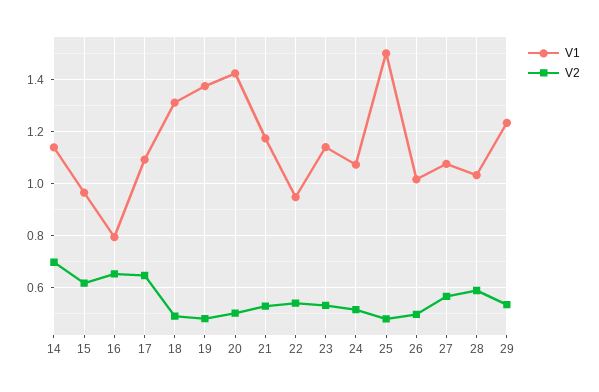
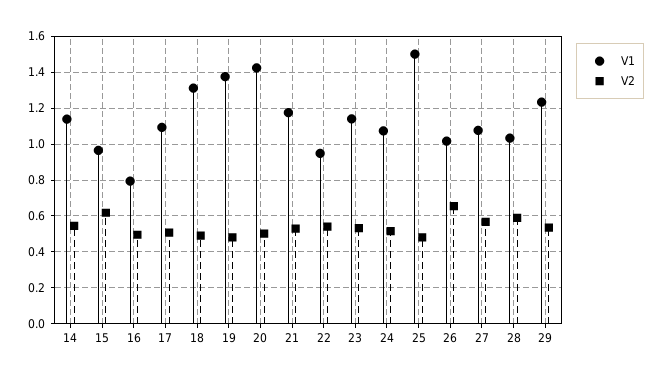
  {
    "V1": {
      "14": 1.15,
      "15": 0.975,
      "16": 0.8,
      "17": 1.1,
      "18": 1.3,
      "19": 1.375,
      "20": 1.425,
      "21": 1.175,
      "22": 0.95,
      "23": 1.15,
      "24": 1.075,
      "25": 1.5,
      "26": 1.025,
      "27": 1.075,
      "28": 1.025,
      "29": 1.225
    },
    "V2": {
-     "14": 0.7,
+     "14": 0.55,
      "15": 0.625,
-     "16": 0.65,
+     "16": 0.5,
-     "17": 0.65,
+     "17": 0.5,
      "18": 0.5,
      "19": 0.475,
      "20": 0.5,
      "21": 0.525,
      "22": 0.55,
      "23": 0.525,
      "24": 0.525,
      "25": 0.475,
-     "26": 0.5,
+     "26": 0.65,
      "27": 0.575,
      "28": 0.6,
      "29": 0.525
    }
  }

